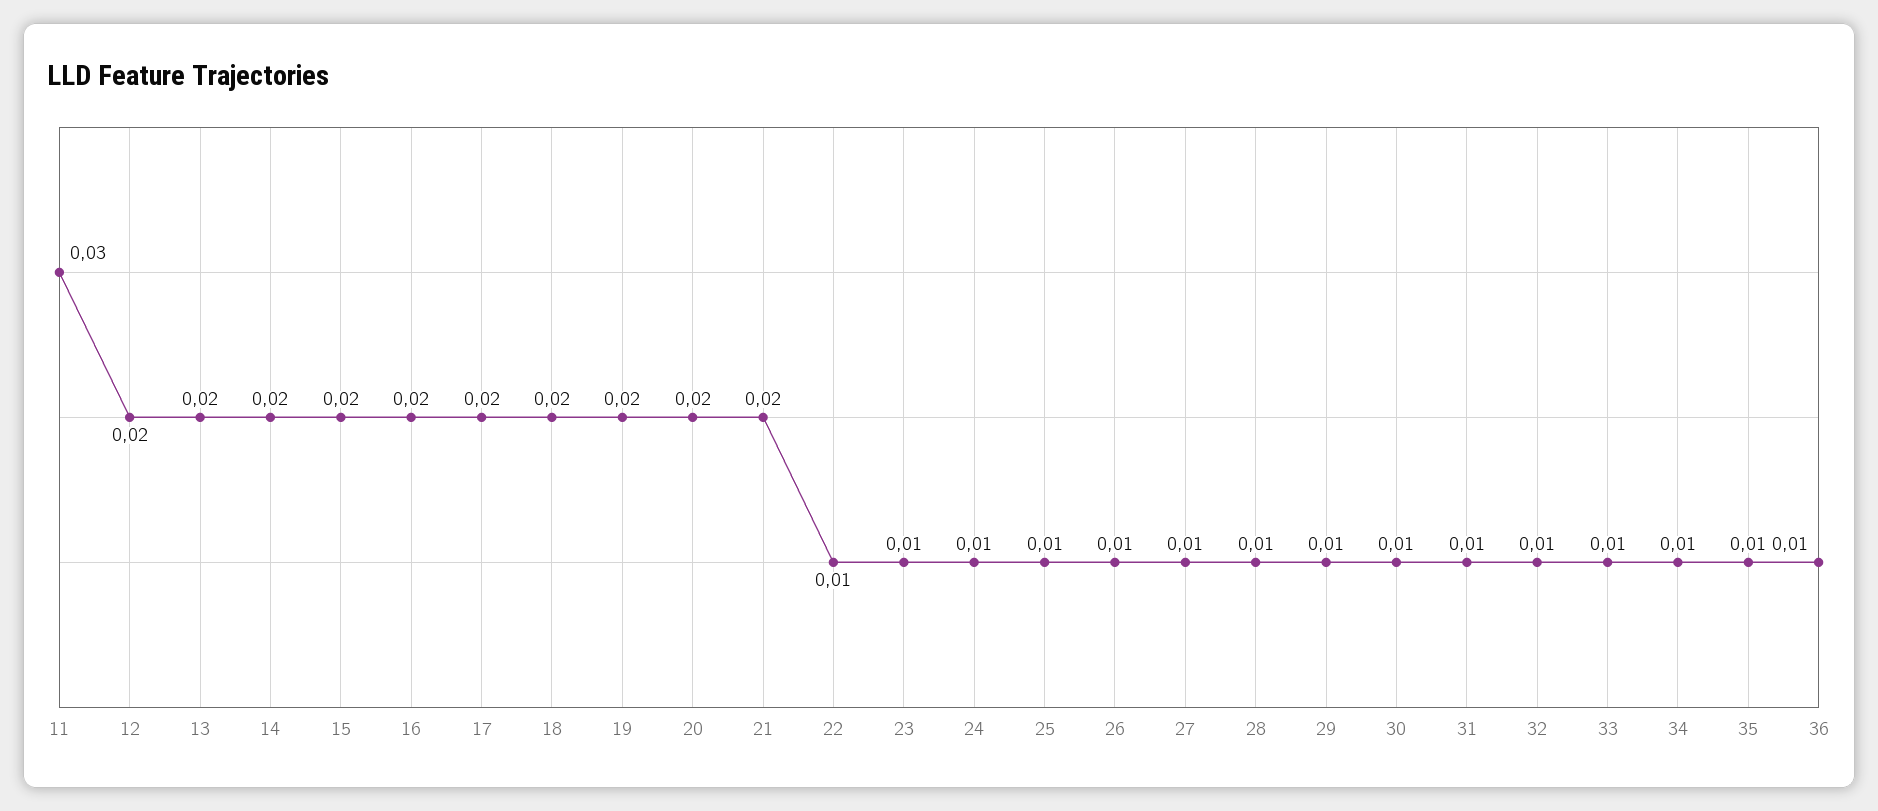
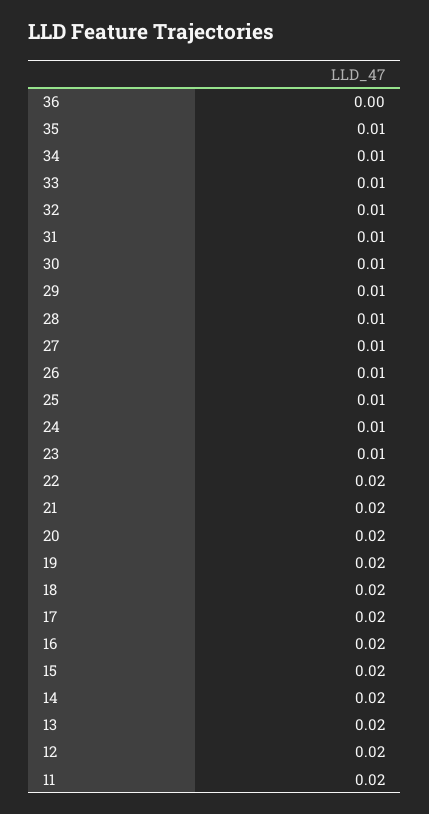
  {
-   "11": 0.03,
+   "11": 0.02,
    "12": 0.02,
    "13": 0.02,
    "14": 0.02,
    "15": 0.02,
    "16": 0.02,
    "17": 0.02,
    "18": 0.02,
    "19": 0.02,
    "20": 0.02,
    "21": 0.02,
-   "22": 0.01,
+   "22": 0.02,
    "23": 0.01,
    "24": 0.01,
    "25": 0.01,
    "26": 0.01,
    "27": 0.01,
    "28": 0.01,
    "29": 0.01,
    "30": 0.01,
    "31": 0.01,
    "32": 0.01,
    "33": 0.01,
    "34": 0.01,
    "35": 0.01,
-   "36": 0.01
+   "36": 0
  }

